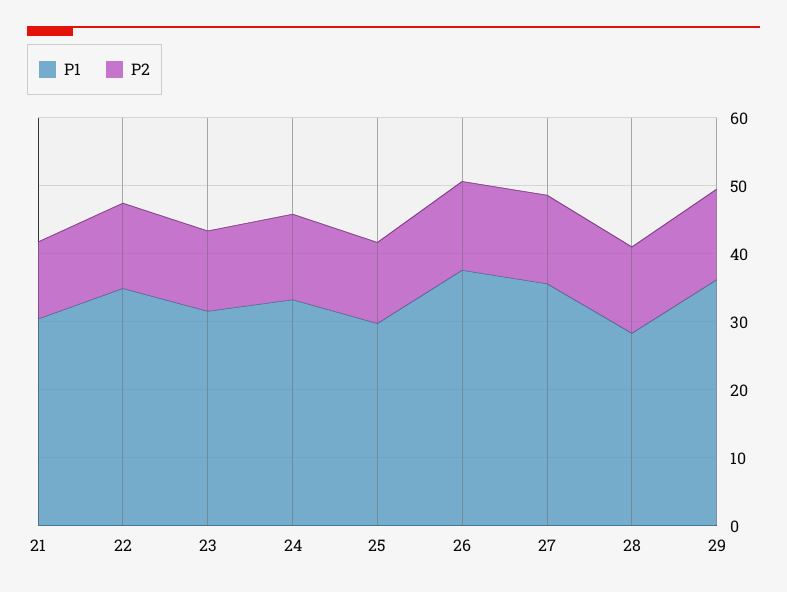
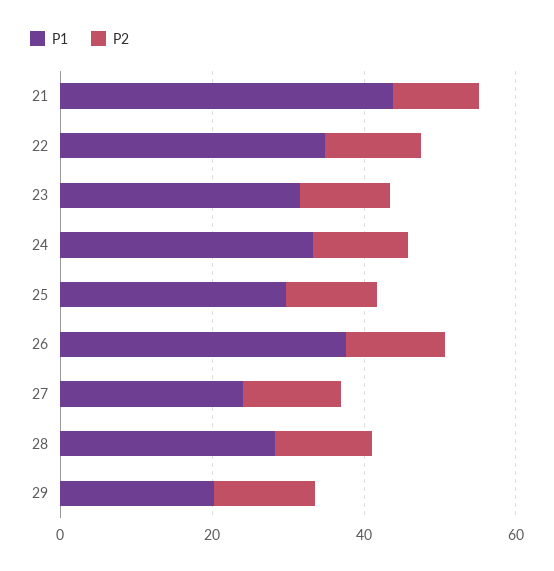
  {
    "P1": {
-     "21": 30,
+     "21": 45,
      "22": 34,
      "23": 32,
      "24": 34,
      "25": 30,
      "26": 38,
-     "27": 36,
+     "27": 25,
      "28": 28,
-     "29": 36
+     "29": 20
    },
    "P2": {
      "21": 12,
      "22": 12,
      "23": 12,
      "24": 12,
      "25": 12,
      "26": 14,
      "27": 14,
      "28": 12,
      "29": 14
    }
  }

